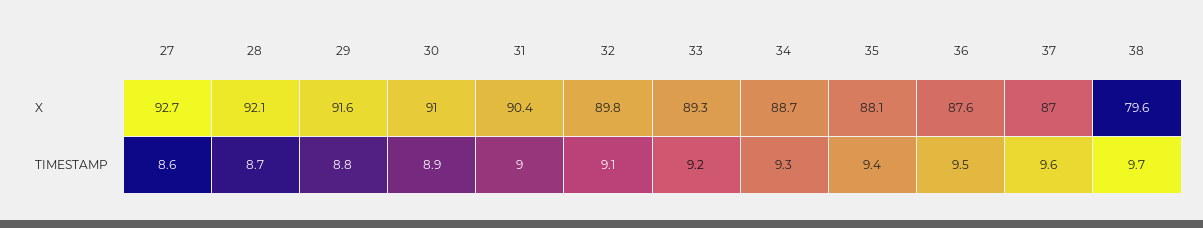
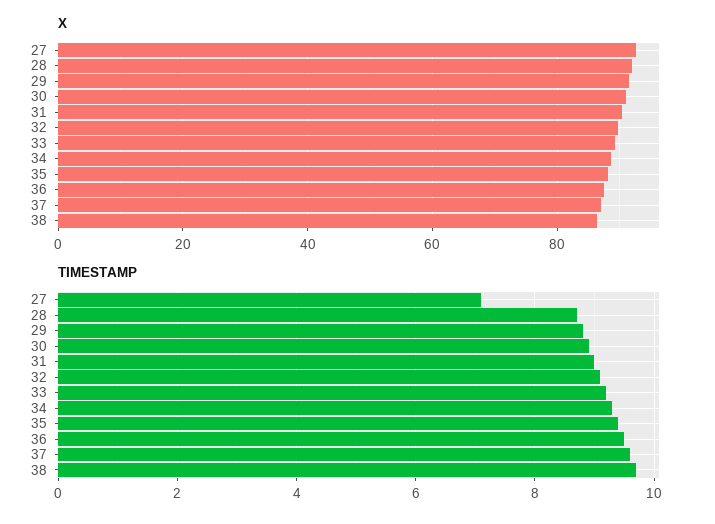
  {
    "X": {
      "27": 92.7,
      "28": 92.1,
      "29": 91.6,
      "30": 91,
      "31": 90.4,
      "32": 89.8,
      "33": 89.3,
      "34": 88.7,
      "35": 88.1,
      "36": 87.6,
      "37": 87,
-     "38": 79.6
+     "38": 86
    },
    "TIMESTAMP": {
-     "27": 8.6,
+     "27": 7,
      "28": 8.7,
      "29": 8.8,
      "30": 8.9,
      "31": 9,
      "32": 9.1,
      "33": 9.2,
      "34": 9.3,
      "35": 9.4,
      "36": 9.5,
      "37": 9.6,
      "38": 9.7
    }
  }

